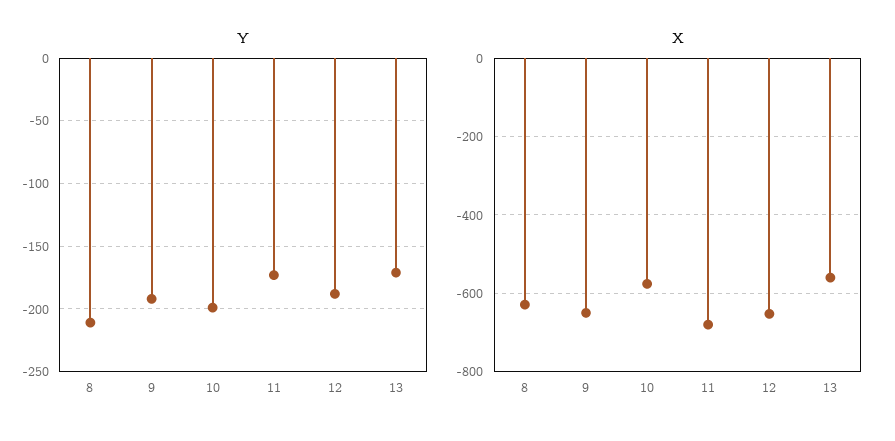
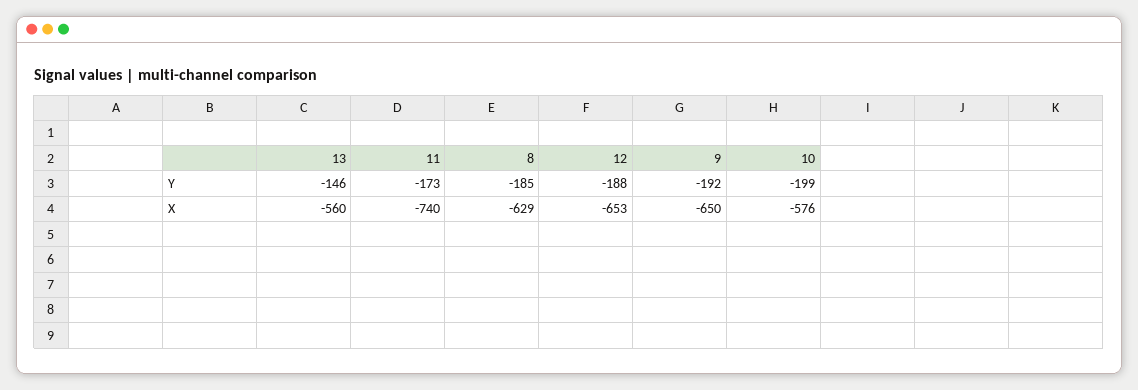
  {
    "Y": {
-     "8": -210,
+     "8": -185,
      "9": -192,
      "10": -199,
      "11": -173,
      "12": -188,
-     "13": -170
+     "13": -146
    },
    "X": {
      "8": -629,
      "9": -650,
      "10": -576,
-     "11": -680,
+     "11": -740,
      "12": -653,
      "13": -560
    }
  }

